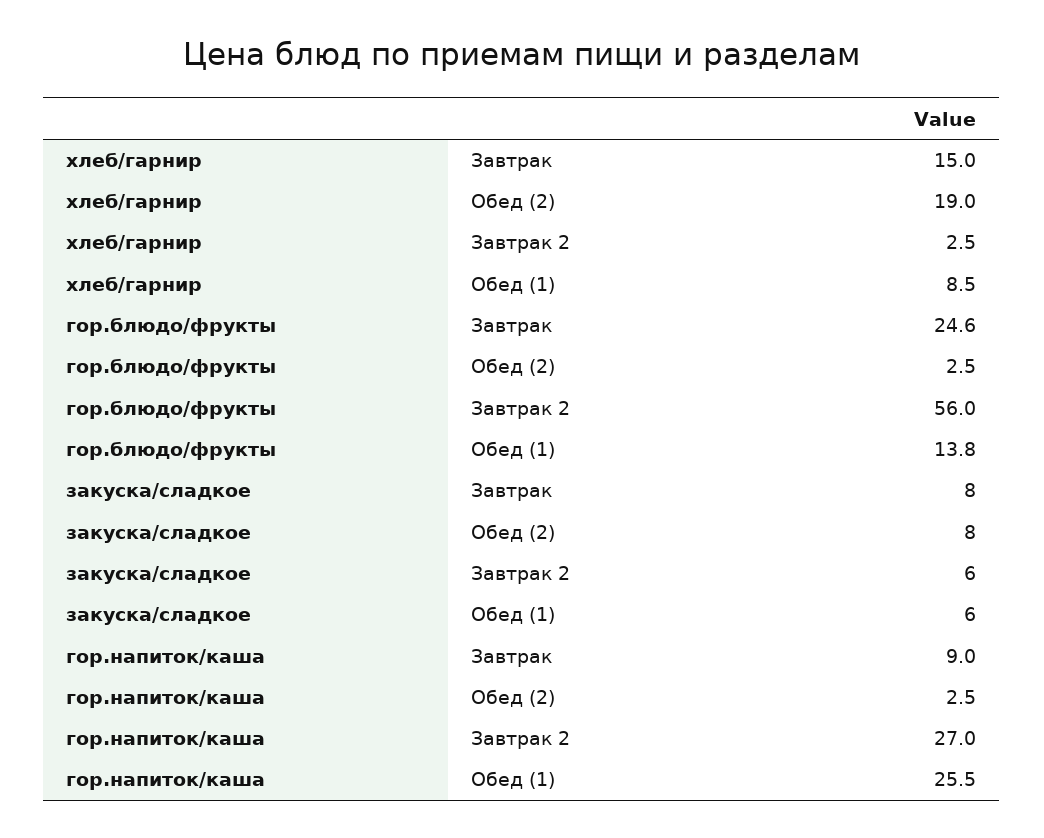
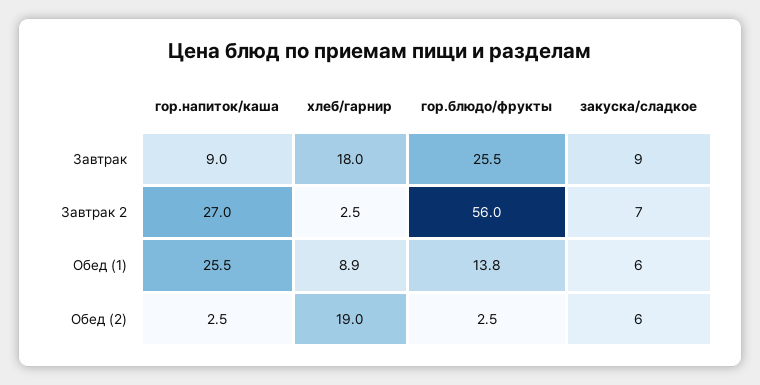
  {
    "хлеб/гарнир": {
-     "Завтрак": 15,
+     "Завтрак": 18,
      "Обед (2)": 19,
      "Завтрак 2": 2.5,
-     "Обед (1)": 8.5
+     "Обед (1)": 8.9
    },
    "гор.блюдо/фрукты": {
-     "Завтрак": 24.6,
+     "Завтрак": 25.5,
      "Обед (2)": 2.5,
      "Завтрак 2": 56,
      "Обед (1)": 13.8
    },
    "закуска/сладкое": {
-     "Завтрак": 8,
+     "Завтрак": 9,
-     "Обед (2)": 8,
+     "Обед (2)": 6,
-     "Завтрак 2": 6,
+     "Завтрак 2": 7,
      "Обед (1)": 6
    },
    "гор.напиток/каша": {
      "Завтрак": 9,
      "Обед (2)": 2.5,
      "Завтрак 2": 27,
      "Обед (1)": 25.5
    }
  }

